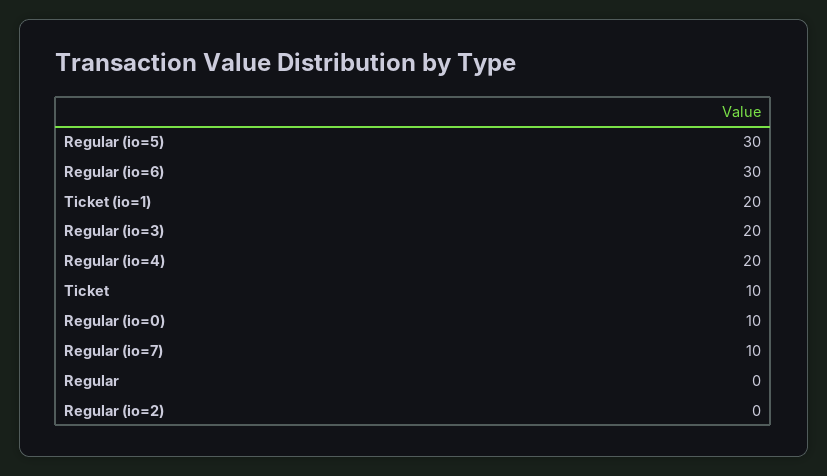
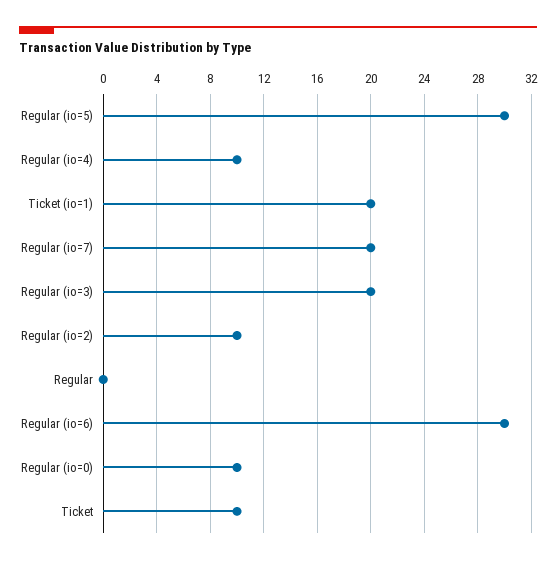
  {
    "Regular (io=5)": 30,
    "Regular (io=6)": 30,
    "Ticket (io=1)": 20,
    "Regular (io=3)": 20,
-   "Regular (io=4)": 20,
+   "Regular (io=4)": 10,
    "Ticket": 10,
    "Regular (io=0)": 10,
-   "Regular (io=7)": 10,
+   "Regular (io=7)": 20,
    "Regular": 0,
-   "Regular (io=2)": 0
+   "Regular (io=2)": 10
  }

